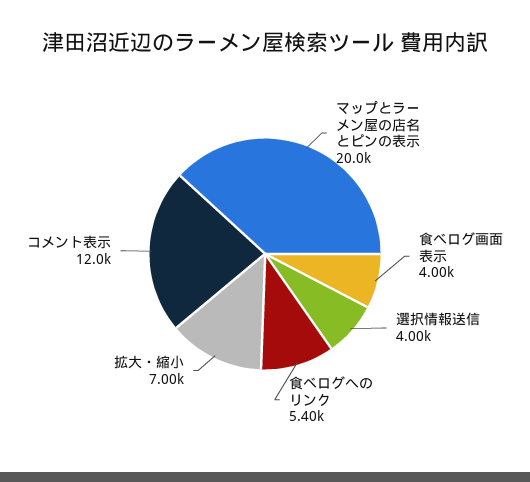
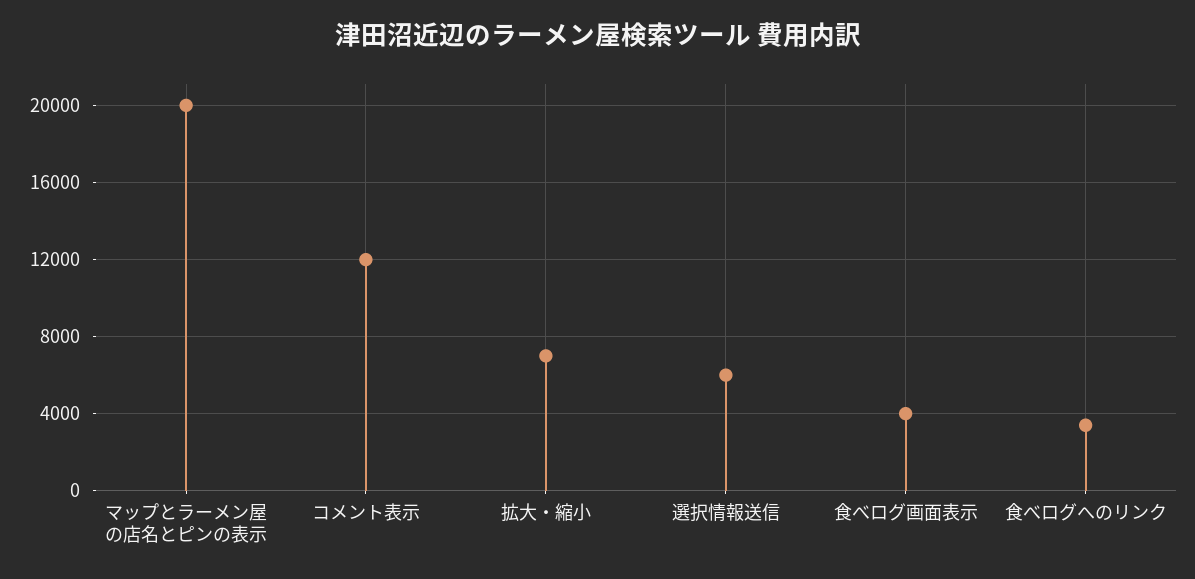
  {
    "マップとラーメン屋の店名とピンの表示": 20000,
    "食べログ画面表示": 4000,
-   "選択情報送信": 4000,
+   "選択情報送信": 6000,
-   "食べログへのリンク": 5400,
+   "食べログへのリンク": 3500,
    "拡大・縮小": 7000,
    "コメント表示": 12000
  }

